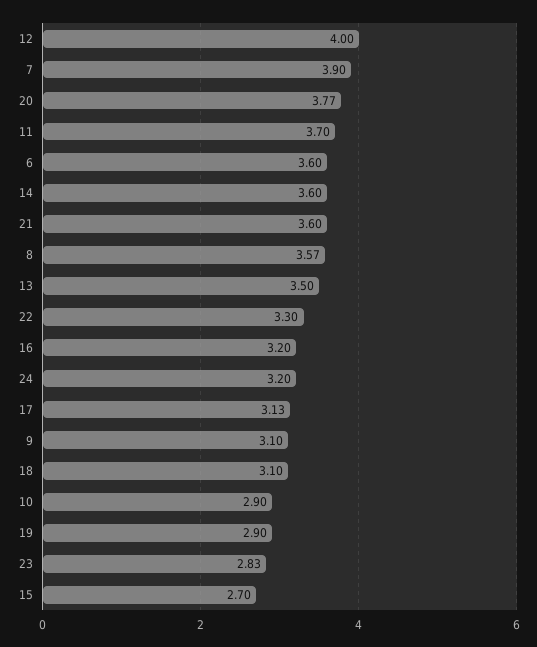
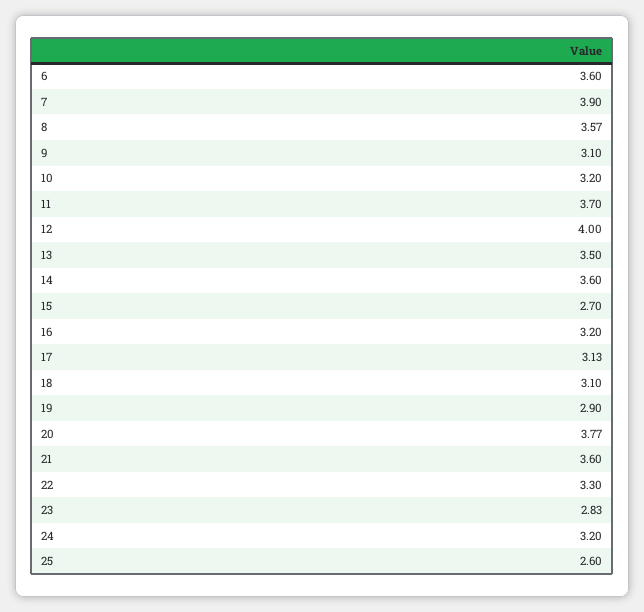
  {
    "12": 4,
    "7": 3.9,
    "20": 3.77,
    "11": 3.7,
    "6": 3.6,
    "14": 3.6,
    "21": 3.6,
    "8": 3.57,
    "13": 3.5,
    "22": 3.3,
    "16": 3.2,
    "24": 3.2,
    "17": 3.13,
    "9": 3.1,
    "18": 3.1,
-   "10": 2.9,
+   "10": 3.2,
    "19": 2.9,
    "23": 2.83,
-   "15": 2.7
+   "15": 2.7,
+   "25": 2.6
  }

